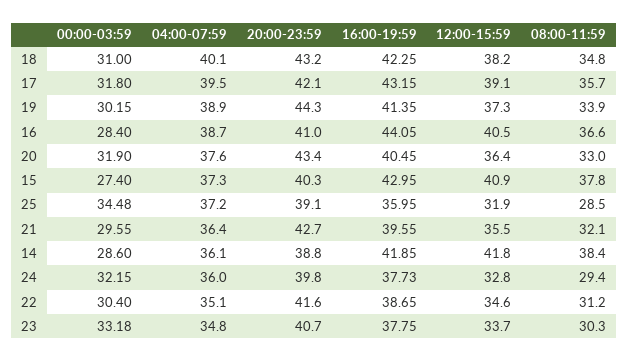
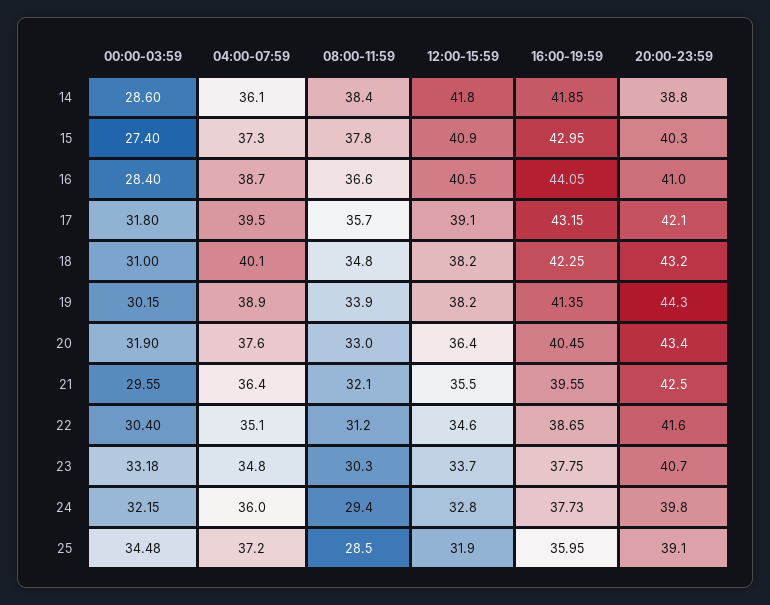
  {
    "00:00-03:59": {
      "18": 31,
      "17": 31.8,
      "19": 30.15,
      "16": 28.4,
      "20": 31.9,
      "15": 27.4,
      "25": 34.48,
      "21": 29.55,
      "14": 28.6,
      "24": 32.15,
      "22": 30.4,
      "23": 33.18
    },
    "04:00-07:59": {
      "18": 40.1,
      "17": 39.5,
      "19": 38.9,
      "16": 38.7,
      "20": 37.6,
      "15": 37.3,
      "25": 37.2,
      "21": 36.4,
      "14": 36.1,
      "24": 36,
      "22": 35.1,
      "23": 34.8
    },
    "20:00-23:59": {
      "18": 43.2,
      "17": 42.1,
      "19": 44.3,
      "16": 41,
      "20": 43.4,
      "15": 40.3,
      "25": 39.1,
-     "21": 42.7,
+     "21": 42.5,
      "14": 38.8,
      "24": 39.8,
      "22": 41.6,
      "23": 40.7
    },
    "16:00-19:59": {
      "18": 42.25,
      "17": 43.15,
      "19": 41.35,
      "16": 44.05,
      "20": 40.45,
      "15": 42.95,
      "25": 35.95,
      "21": 39.55,
      "14": 41.85,
      "24": 37.73,
      "22": 38.65,
      "23": 37.75
    },
    "12:00-15:59": {
      "18": 38.2,
      "17": 39.1,
-     "19": 37.3,
+     "19": 38.2,
      "16": 40.5,
      "20": 36.4,
      "15": 40.9,
      "25": 31.9,
      "21": 35.5,
      "14": 41.8,
      "24": 32.8,
      "22": 34.6,
      "23": 33.7
    },
    "08:00-11:59": {
      "18": 34.8,
      "17": 35.7,
      "19": 33.9,
      "16": 36.6,
      "20": 33,
      "15": 37.8,
      "25": 28.5,
      "21": 32.1,
      "14": 38.4,
      "24": 29.4,
      "22": 31.2,
      "23": 30.3
    }
  }

